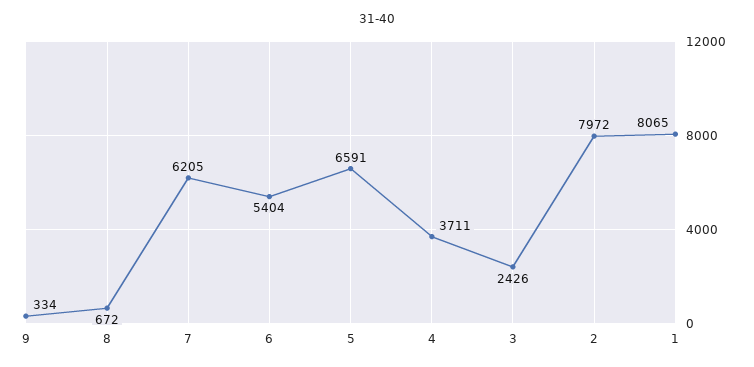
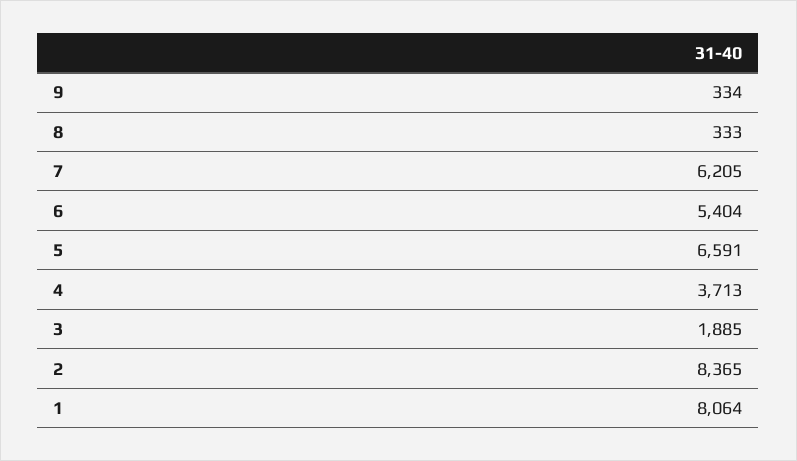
  {
    "9": 334,
-   "8": 672,
+   "8": 333,
    "7": 6205,
    "6": 5404,
    "5": 6591,
-   "4": 3711,
+   "4": 3713,
-   "3": 2426,
+   "3": 1885,
-   "2": 7972,
+   "2": 8365,
-   "1": 8065
+   "1": 8064
  }

